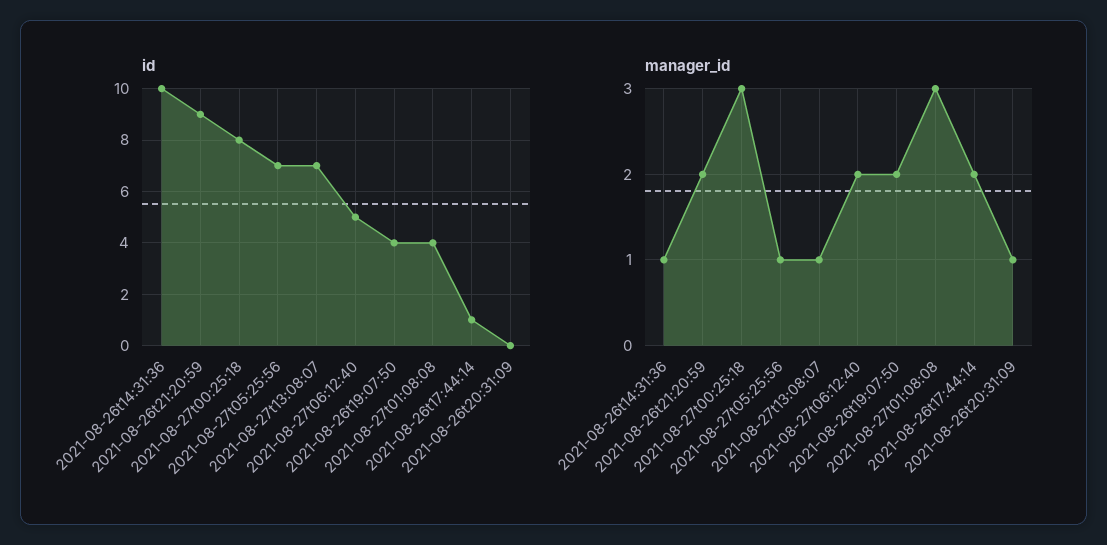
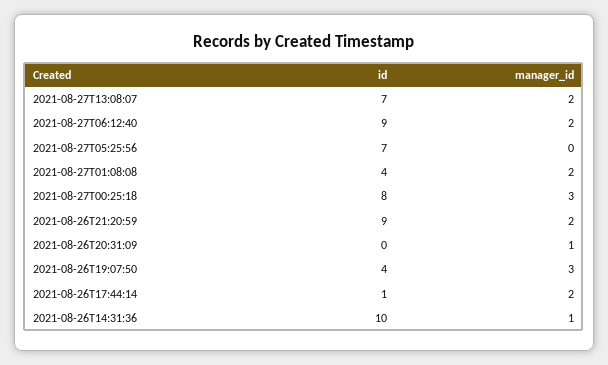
  {
    "id": {
      "2021-08-26t14:31:36": 10,
      "2021-08-26t21:20:59": 9,
      "2021-08-27t00:25:18": 8,
      "2021-08-27t05:25:56": 7,
      "2021-08-27t13:08:07": 7,
-     "2021-08-27t06:12:40": 5,
+     "2021-08-27t06:12:40": 9,
      "2021-08-26t19:07:50": 4,
      "2021-08-27t01:08:08": 4,
      "2021-08-26t17:44:14": 1,
      "2021-08-26t20:31:09": 0
    },
    "manager_id": {
      "2021-08-26t14:31:36": 1,
      "2021-08-26t21:20:59": 2,
      "2021-08-27t00:25:18": 3,
-     "2021-08-27t05:25:56": 1,
+     "2021-08-27t05:25:56": 0,
-     "2021-08-27t13:08:07": 1,
+     "2021-08-27t13:08:07": 2,
      "2021-08-27t06:12:40": 2,
-     "2021-08-26t19:07:50": 2,
+     "2021-08-26t19:07:50": 3,
-     "2021-08-27t01:08:08": 3,
+     "2021-08-27t01:08:08": 2,
      "2021-08-26t17:44:14": 2,
      "2021-08-26t20:31:09": 1
    }
  }

